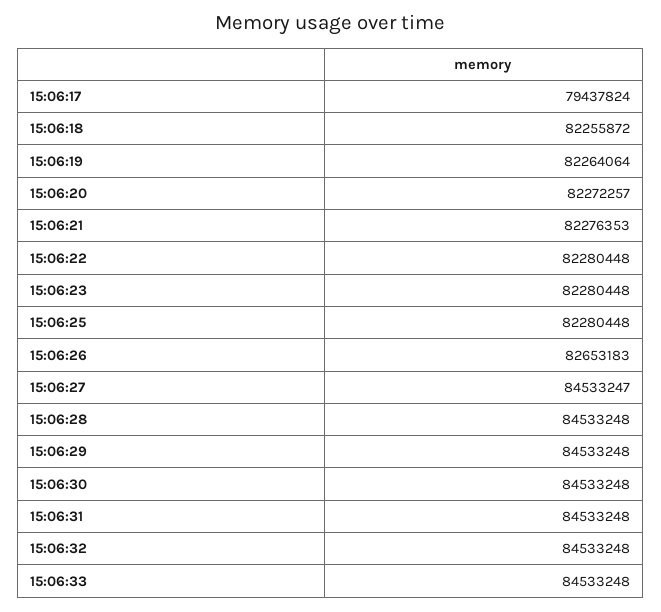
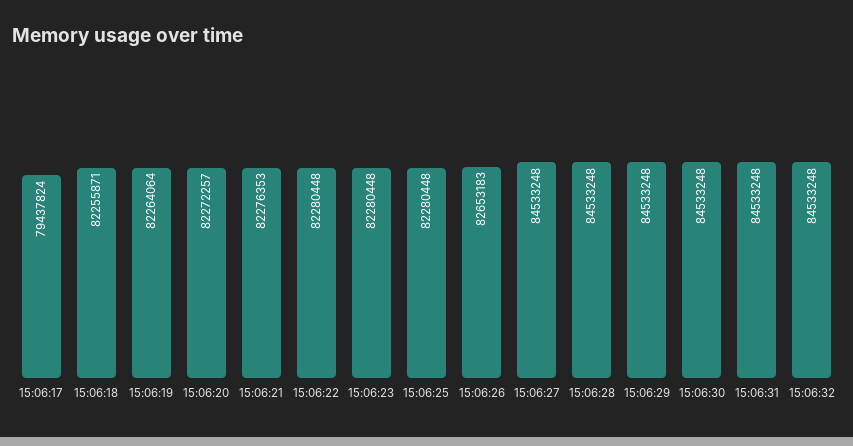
  {
    "15:06:17": 79437824,
-   "15:06:18": 82255872,
+   "15:06:18": 82255871,
    "15:06:19": 82264064,
    "15:06:20": 82272257,
    "15:06:21": 82276353,
    "15:06:22": 82280448,
    "15:06:23": 82280448,
    "15:06:25": 82280448,
    "15:06:26": 82653183,
-   "15:06:27": 84533247,
+   "15:06:27": 84533248,
    "15:06:28": 84533248,
    "15:06:29": 84533248,
    "15:06:30": 84533248,
    "15:06:31": 84533248,
-   "15:06:32": 84533248,
+   "15:06:32": 84533248
-   "15:06:33": 84533248
  }

